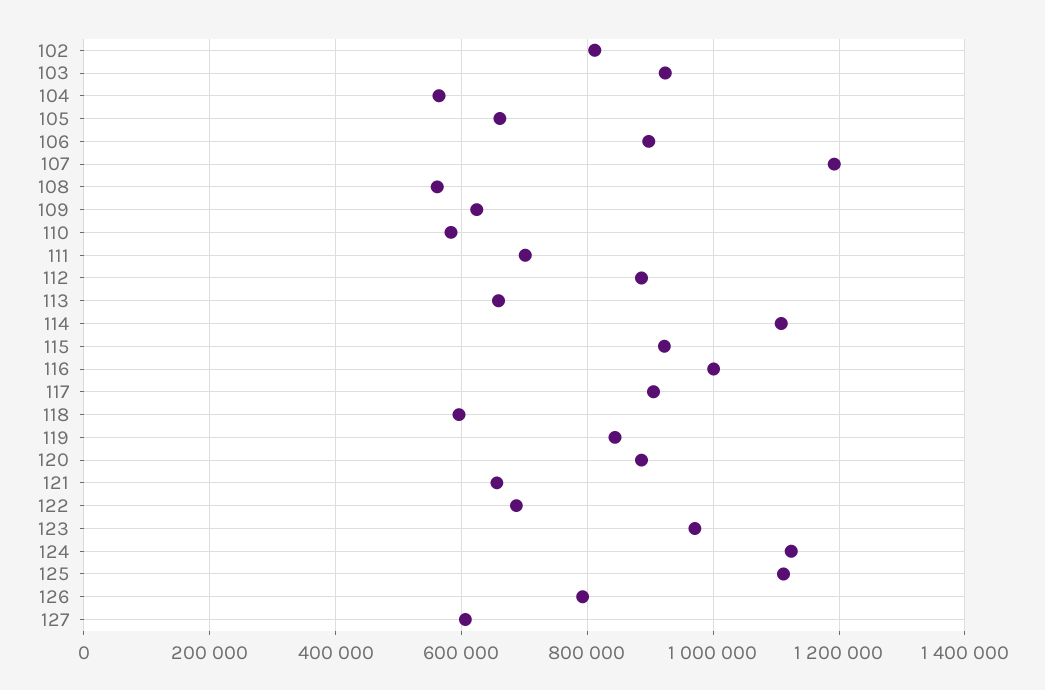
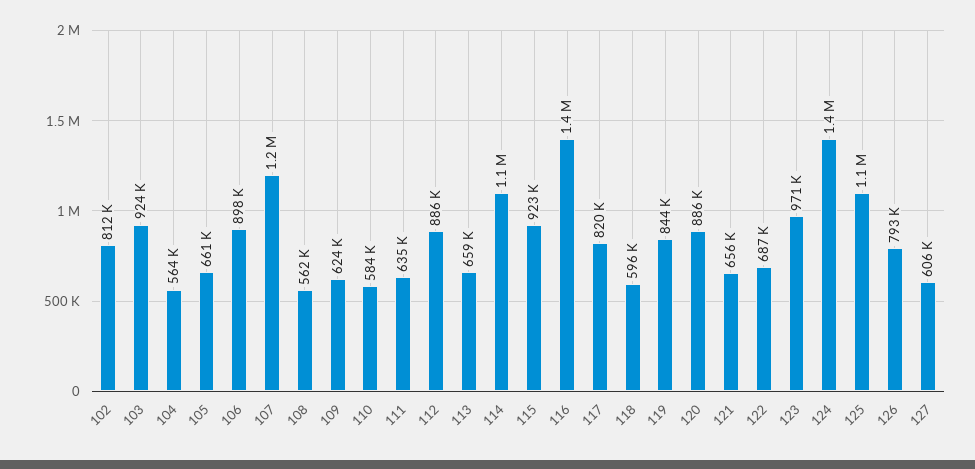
  {
    "102": 812000,
    "103": 924000,
    "104": 564000,
    "105": 661000,
    "106": 898000,
    "107": 1200000,
    "108": 562000,
    "109": 624000,
    "110": 584000,
-   "111": 700000,
+   "111": 635000,
    "112": 886000,
    "113": 659000,
    "114": 1100000,
    "115": 923000,
-   "116": 1000000,
+   "116": 1400000,
-   "117": 900000,
+   "117": 820000,
    "118": 596000,
    "119": 844000,
    "120": 886000,
    "121": 656000,
    "122": 687000,
    "123": 971000,
-   "124": 1120000,
+   "124": 1400000,
    "125": 1100000,
    "126": 793000,
    "127": 606000
  }

